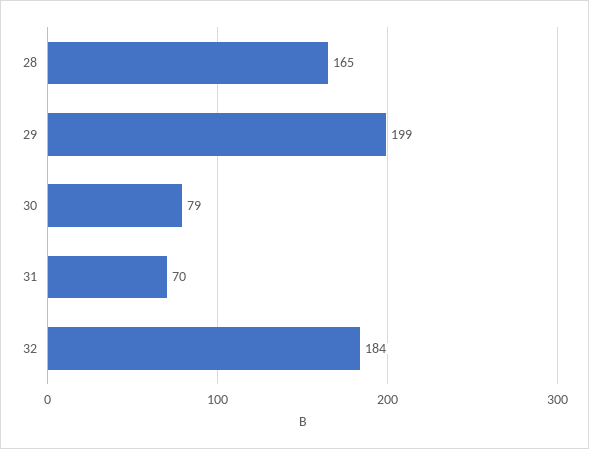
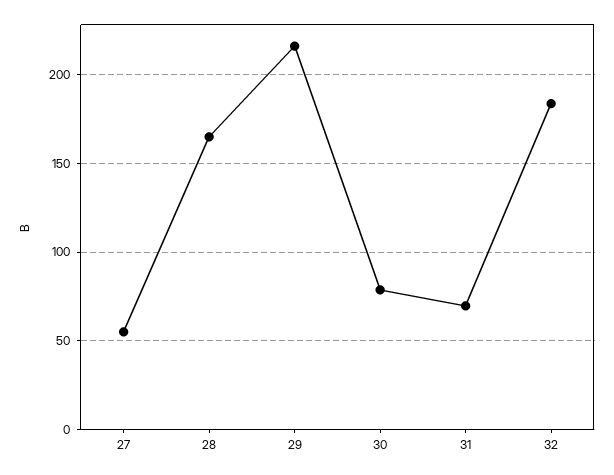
  {
    "28": 165,
-   "29": 199,
+   "29": 215,
    "30": 79,
    "31": 70,
-   "32": 184
+   "32": 184,
+   "27": 55
  }

